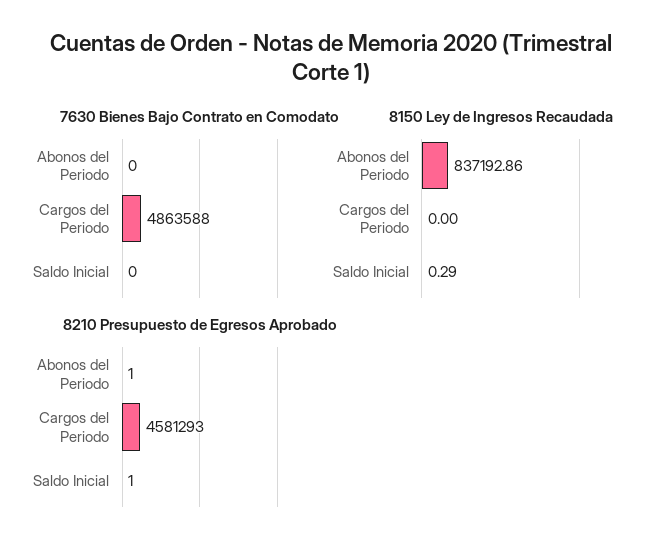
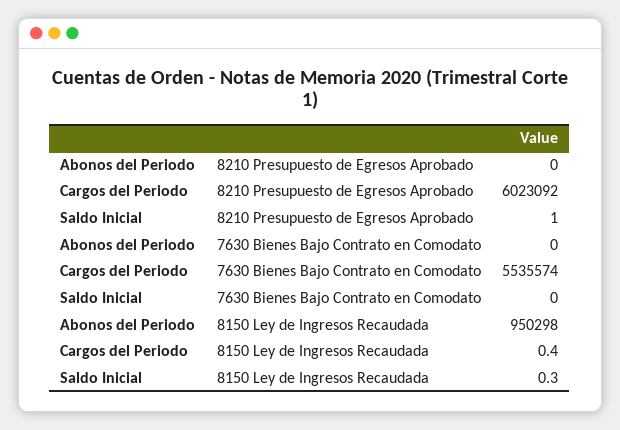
  {
    "7630 Bienes Bajo Contrato en Comodato": {
      "Abonos del Periodo": 0,
-     "Cargos del Periodo": 4863588,
+     "Cargos del Periodo": 5535574,
      "Saldo Inicial": 0
    },
    "8150 Ley de Ingresos Recaudada": {
-     "Abonos del Periodo": 837192.86,
+     "Abonos del Periodo": 950298,
-     "Cargos del Periodo": 0,
+     "Cargos del Periodo": 0.4,
      "Saldo Inicial": 0.29
    },
    "8210 Presupuesto de Egresos Aprobado": {
-     "Abonos del Periodo": 1,
+     "Abonos del Periodo": 0,
-     "Cargos del Periodo": 4581293,
+     "Cargos del Periodo": 6023092,
      "Saldo Inicial": 1
    }
  }

